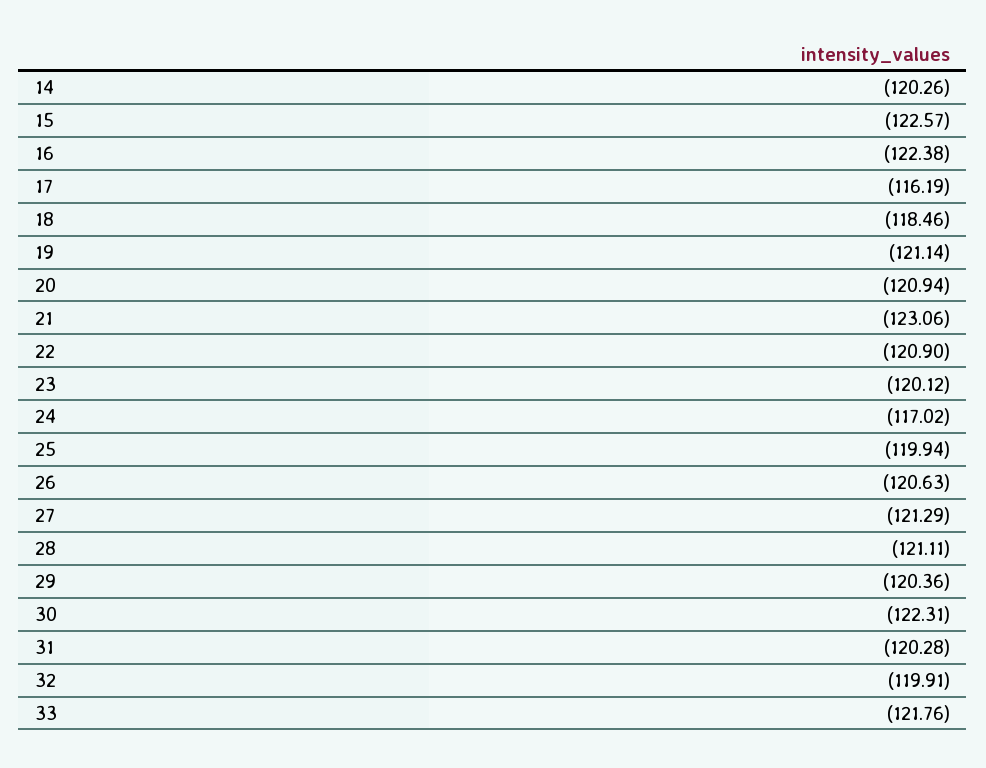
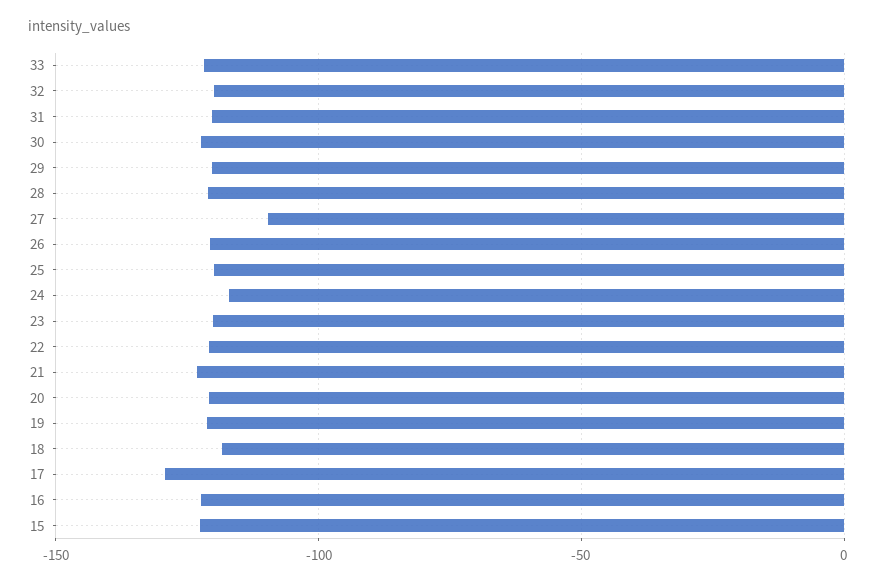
  {
-   "14": -120.26,
    "15": -122.57,
    "16": -122.38,
-   "17": -116.19,
+   "17": -130,
    "18": -118.46,
    "19": -121.14,
    "20": -120.94,
    "21": -123.06,
    "22": -120.9,
    "23": -120.12,
    "24": -117.02,
    "25": -119.94,
    "26": -120.63,
-   "27": -121.29,
+   "27": -110,
    "28": -121.11,
    "29": -120.36,
    "30": -122.31,
    "31": -120.28,
    "32": -119.91,
    "33": -121.76
  }

